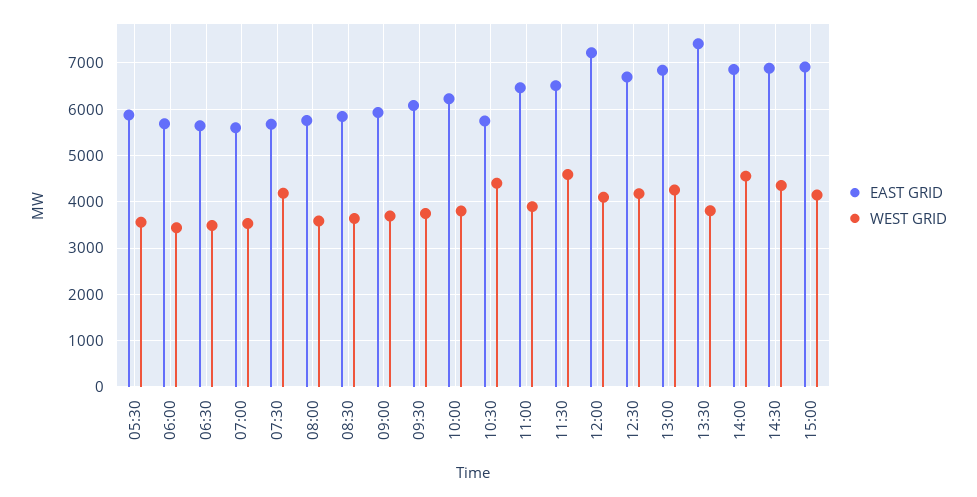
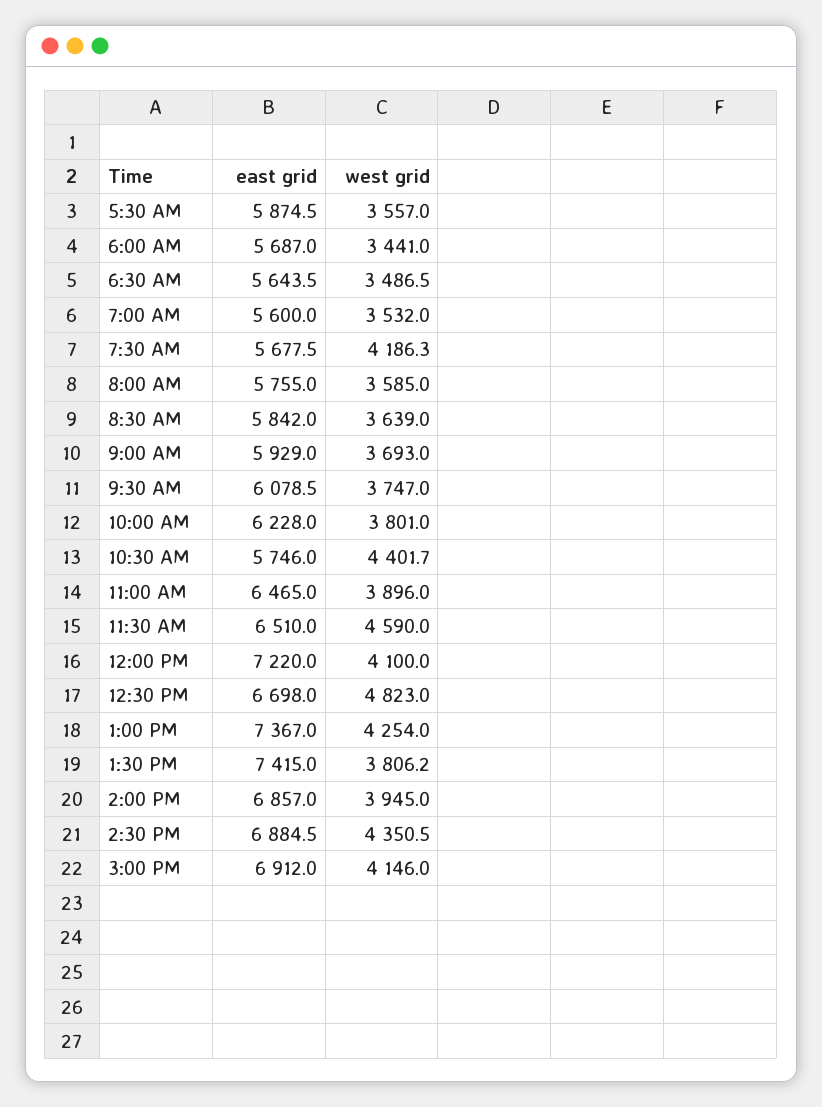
  {
    "EAST GRID": {
      "05:30": 5874.5,
      "06:00": 5687,
      "06:30": 5643.5,
      "07:00": 5600,
      "07:30": 5677.5,
      "08:00": 5755,
      "08:30": 5842,
      "09:00": 5929,
      "09:30": 6078.5,
      "10:00": 6228,
      "10:30": 5746,
      "11:00": 6465,
      "11:30": 6510,
      "12:00": 7220,
      "12:30": 6698,
-     "13:00": 6800,
+     "13:00": 7367,
      "13:30": 7415,
      "14:00": 6857,
      "14:30": 6884.5,
      "15:00": 6912
    },
    "WEST GRID": {
      "05:30": 3557,
      "06:00": 3441,
      "06:30": 3486.5,
      "07:00": 3532,
      "07:30": 4186.3,
      "08:00": 3585,
      "08:30": 3639,
      "09:00": 3693,
      "09:30": 3747,
      "10:00": 3801,
      "10:30": 4401.7,
      "11:00": 3896,
      "11:30": 4590,
      "12:00": 4100,
-     "12:30": 4200,
+     "12:30": 4823,
      "13:00": 4254,
      "13:30": 3806.2,
-     "14:00": 4600,
+     "14:00": 3945,
      "14:30": 4350.5,
      "15:00": 4146
    }
  }

